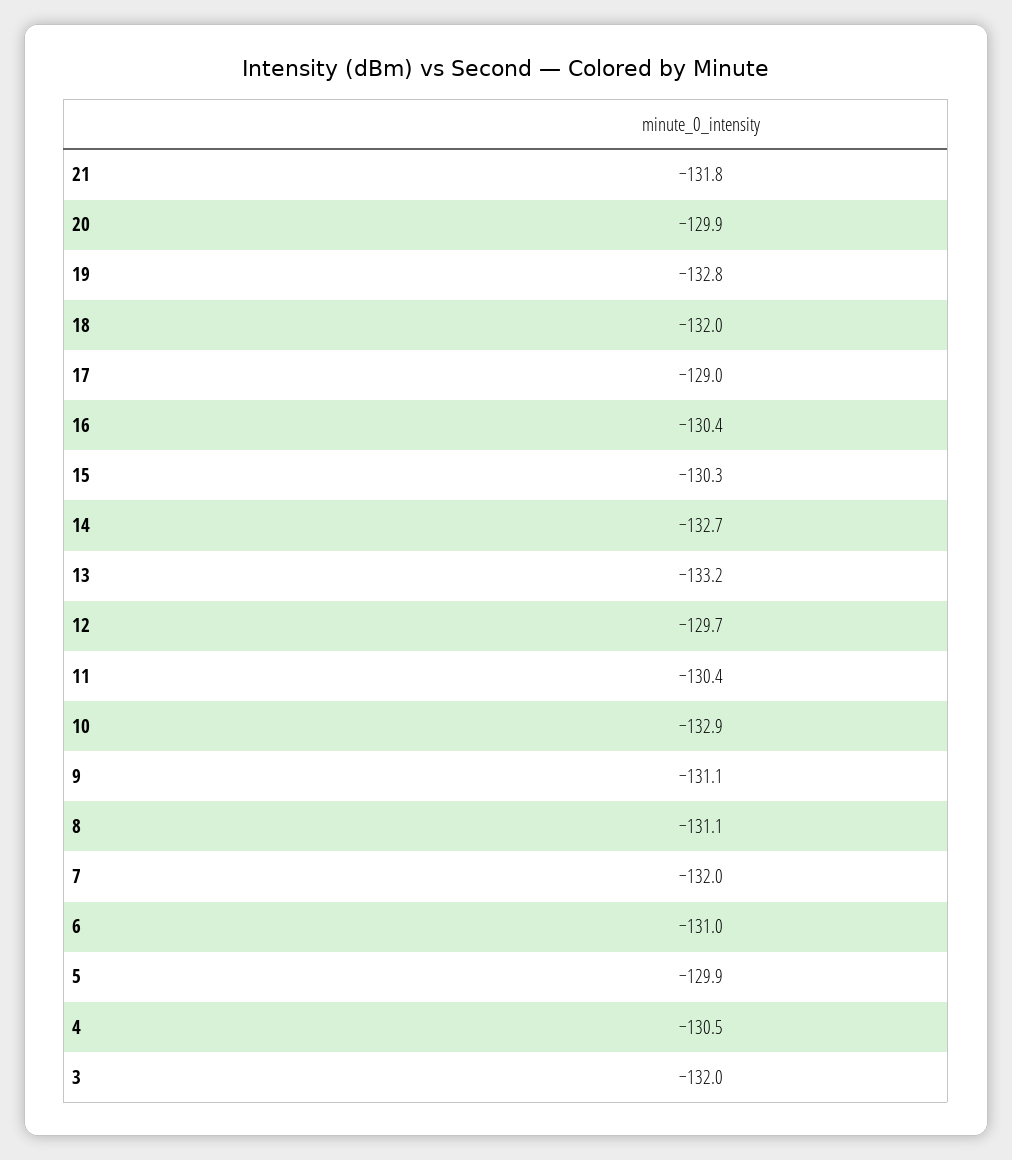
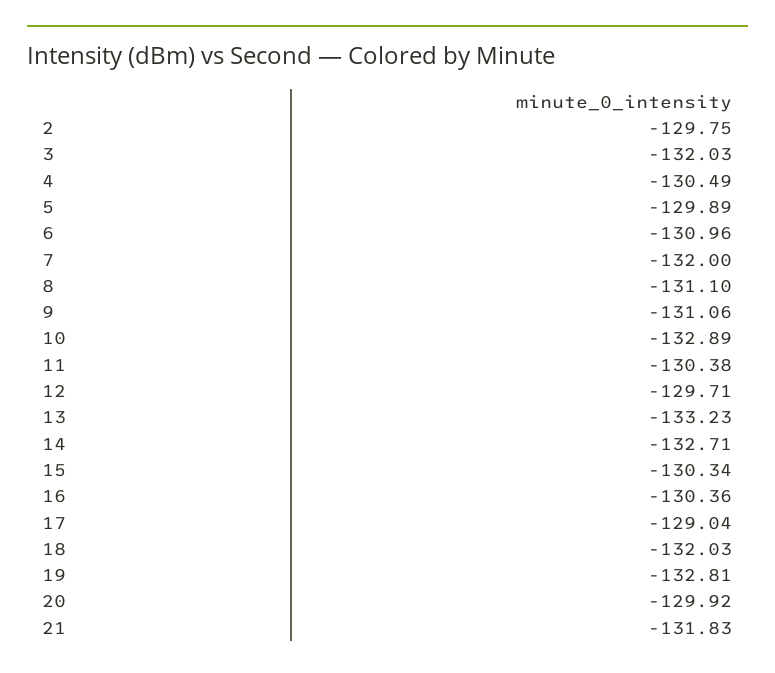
  {
    "21": -131.83,
    "20": -129.92,
    "19": -132.81,
    "18": -132.03,
    "17": -129.04,
    "16": -130.36,
    "15": -130.34,
    "14": -132.71,
    "13": -133.23,
    "12": -129.71,
    "11": -130.38,
    "10": -132.89,
    "9": -131.06,
    "8": -131.1,
    "7": -132,
    "6": -130.96,
    "5": -129.89,
    "4": -130.49,
-   "3": -132.03
+   "3": -132.03,
+   "2": -129.75
  }

